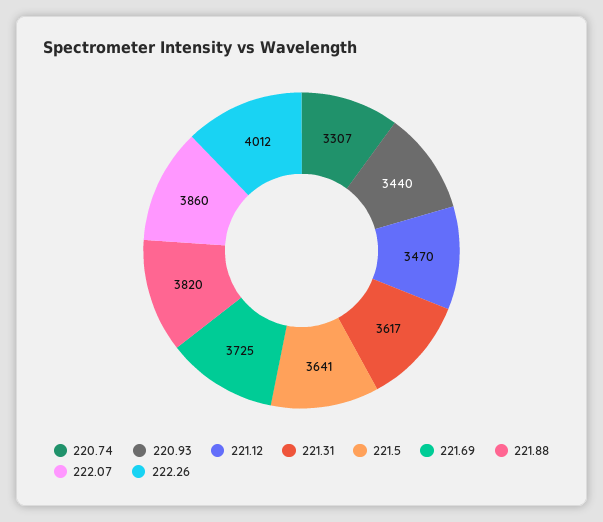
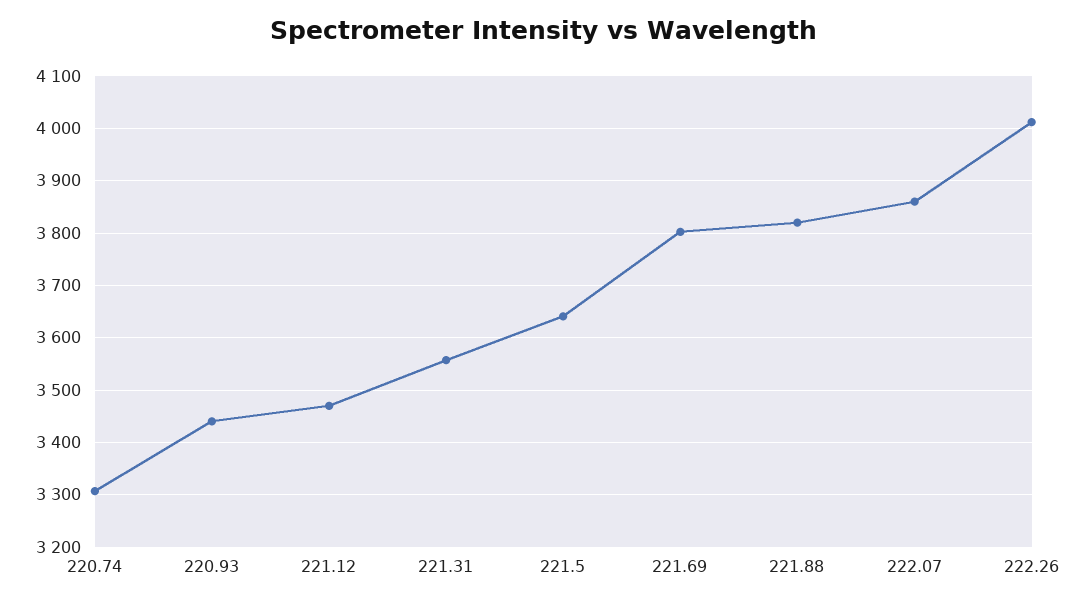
  {
    "220.74": 3307,
    "220.93": 3440,
    "221.12": 3470,
-   "221.31": 3617,
+   "221.31": 3560,
    "221.5": 3641,
-   "221.69": 3725,
+   "221.69": 3800,
    "221.88": 3820,
    "222.07": 3860,
    "222.26": 4012
  }

